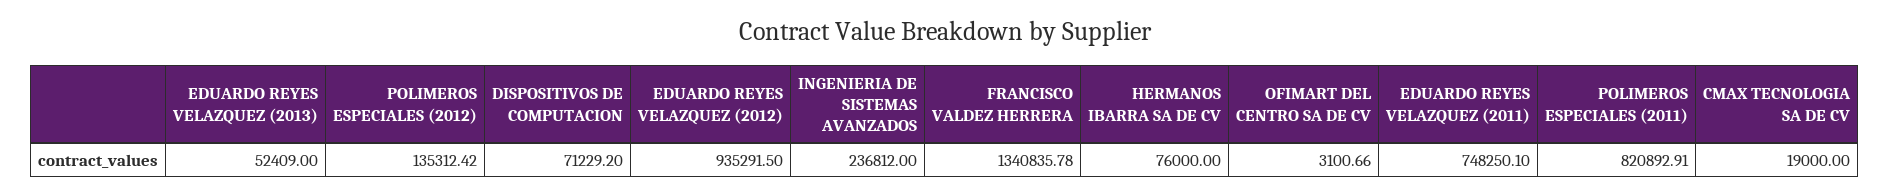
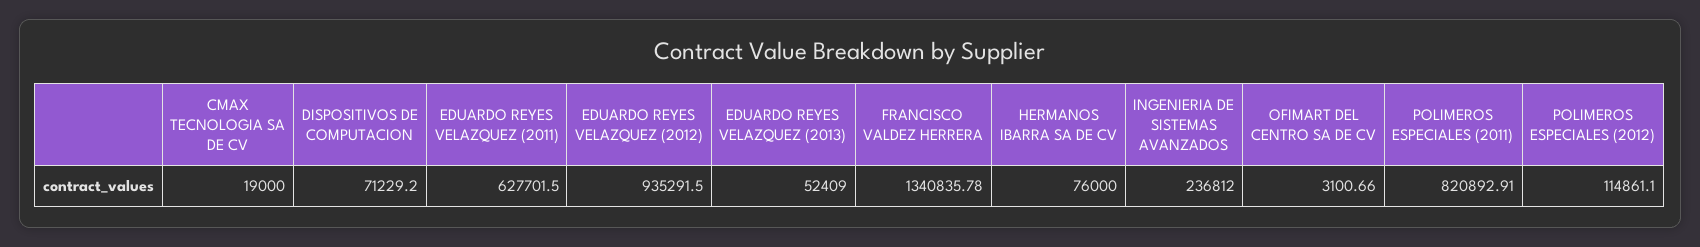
  {
    "EDUARDO REYES VELAZQUEZ (2013)": 52409,
-   "POLIMEROS ESPECIALES (2012)": 135312.42,
+   "POLIMEROS ESPECIALES (2012)": 114861.1,
    "DISPOSITIVOS DE COMPUTACION": 71229.2,
    "EDUARDO REYES VELAZQUEZ (2012)": 935291.5,
    "INGENIERIA DE SISTEMAS AVANZADOS": 236812,
    "FRANCISCO VALDEZ HERRERA": 1340835.78,
    "HERMANOS IBARRA SA DE CV": 76000,
    "OFIMART DEL CENTRO SA DE CV": 3100.66,
-   "EDUARDO REYES VELAZQUEZ (2011)": 748250.1,
+   "EDUARDO REYES VELAZQUEZ (2011)": 627701.5,
    "POLIMEROS ESPECIALES (2011)": 820892.91,
    "CMAX TECNOLOGIA SA DE CV": 19000
  }

